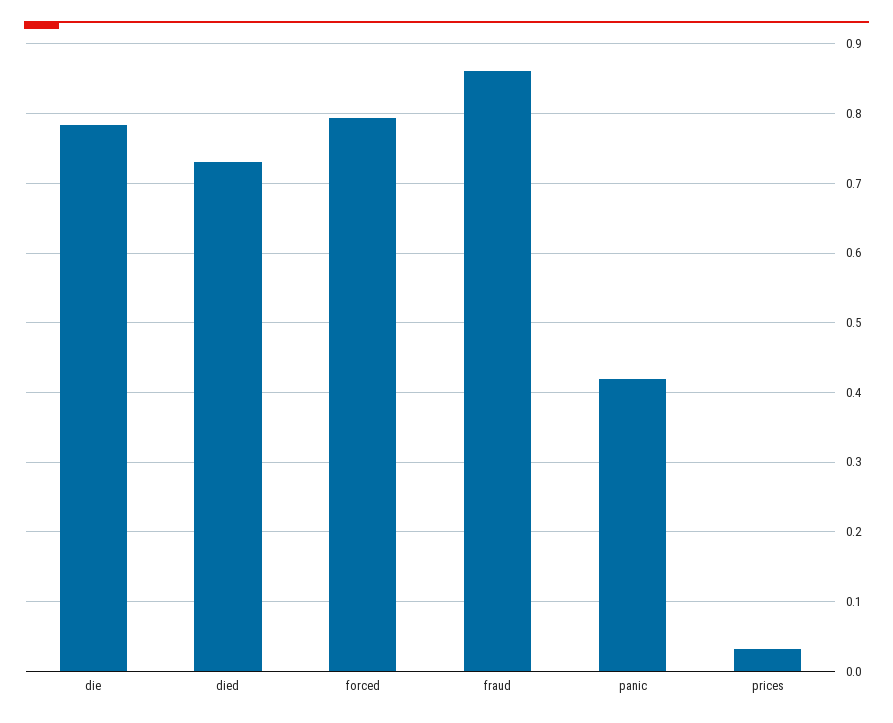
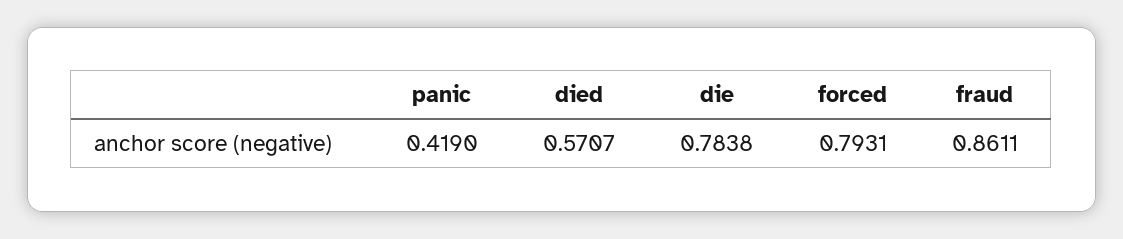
  {
    "die": 0.7838,
-   "died": 0.73,
+   "died": 0.5707,
    "forced": 0.7931,
    "fraud": 0.8611,
-   "panic": 0.419,
+   "panic": 0.419
-   "prices": 0.03
  }

